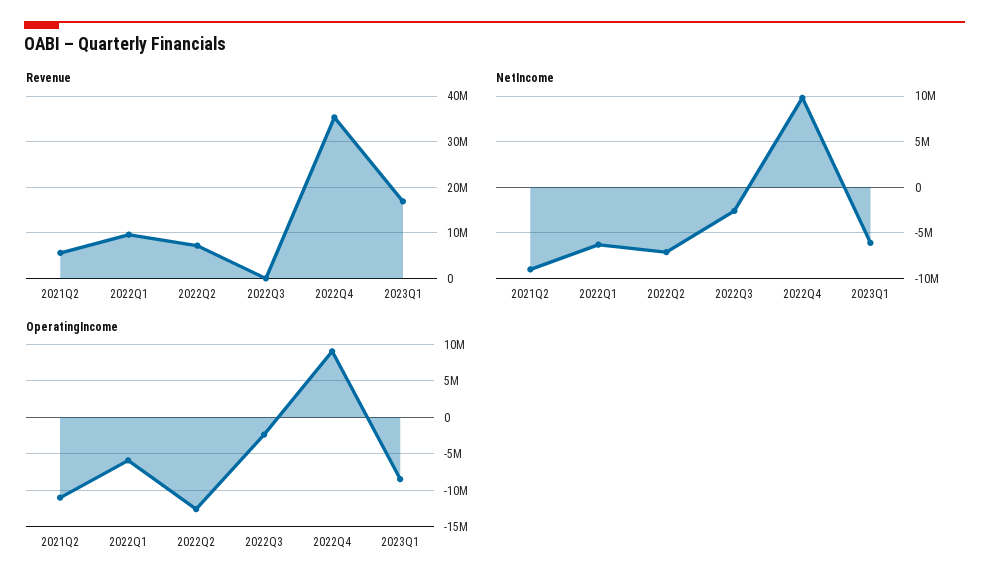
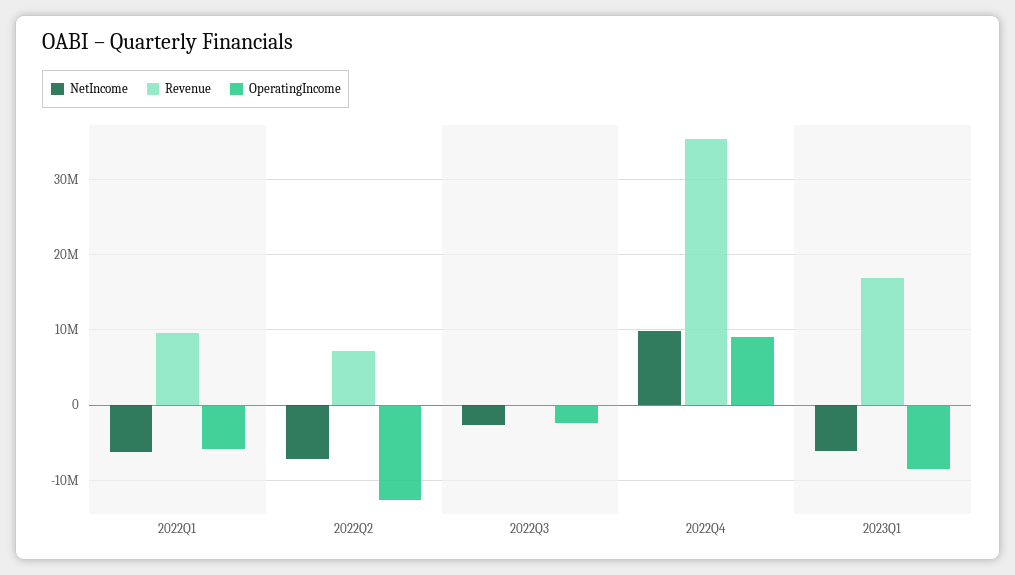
  {
    "Revenue": {
-     "2021Q2": 6000000,
      "2022Q1": 10000000,
      "2022Q2": 7000000,
      "2022Q3": 0,
      "2022Q4": 35000000,
      "2023Q1": 17000000
    },
    "NetIncome": {
-     "2021Q2": -9000000,
      "2022Q1": -6000000,
      "2022Q2": -7000000,
      "2022Q3": -3000000,
      "2022Q4": 10000000,
      "2023Q1": -6000000
    },
    "OperatingIncome": {
-     "2021Q2": -11000000,
      "2022Q1": -6000000,
      "2022Q2": -13000000,
      "2022Q3": -2000000,
      "2022Q4": 9000000,
      "2023Q1": -8000000
    }
  }

